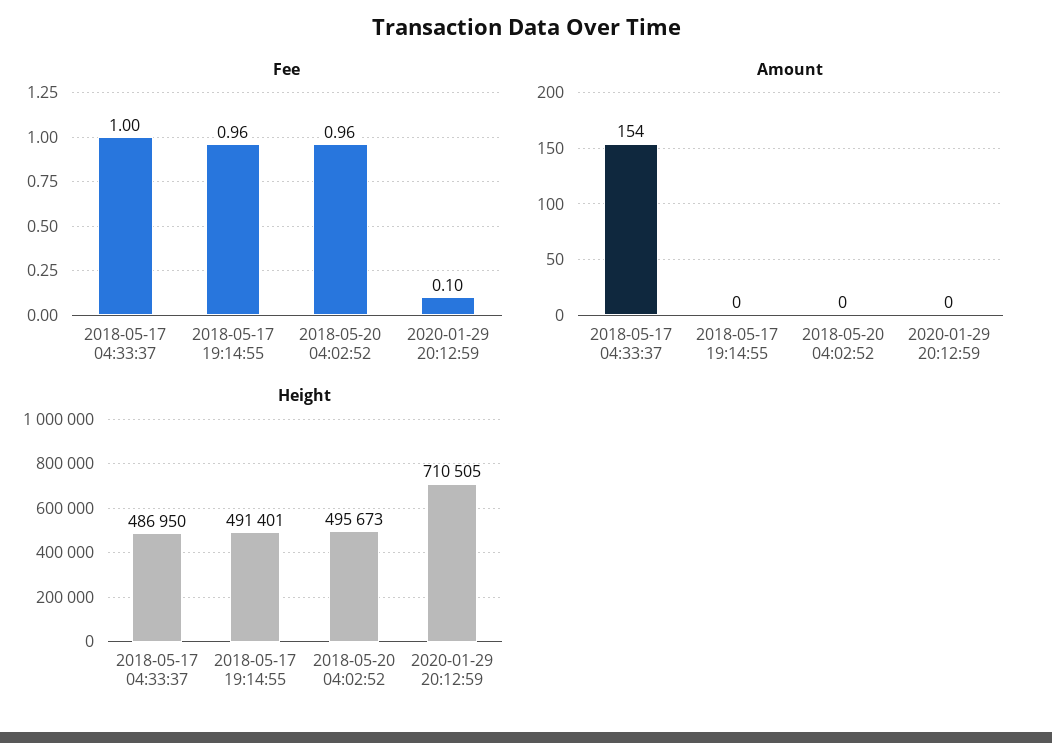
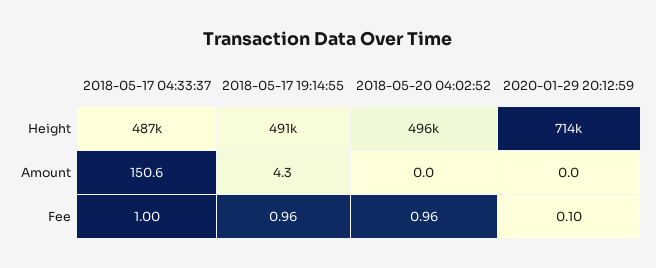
  {
    "Fee": {
      "2018-05-17 04:33:37": 1,
      "2018-05-17 19:14:55": 0.96,
      "2018-05-20 04:02:52": 0.96,
      "2020-01-29 20:12:59": 0.1
    },
    "Amount": {
-     "2018-05-17 04:33:37": 154,
+     "2018-05-17 04:33:37": 150.6,
-     "2018-05-17 19:14:55": 0,
+     "2018-05-17 19:14:55": 4.3,
      "2018-05-20 04:02:52": 0,
      "2020-01-29 20:12:59": 0
    },
    "Height": {
      "2018-05-17 04:33:37": 486950,
      "2018-05-17 19:14:55": 491401,
      "2018-05-20 04:02:52": 495673,
-     "2020-01-29 20:12:59": 710505
+     "2020-01-29 20:12:59": 714000
    }
  }

